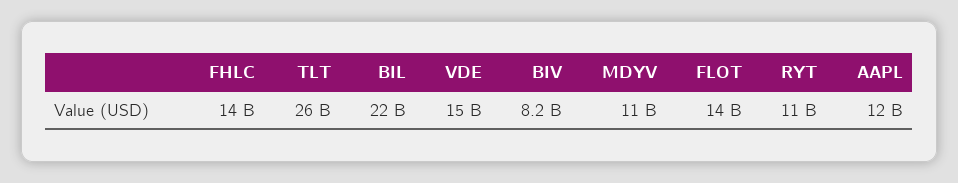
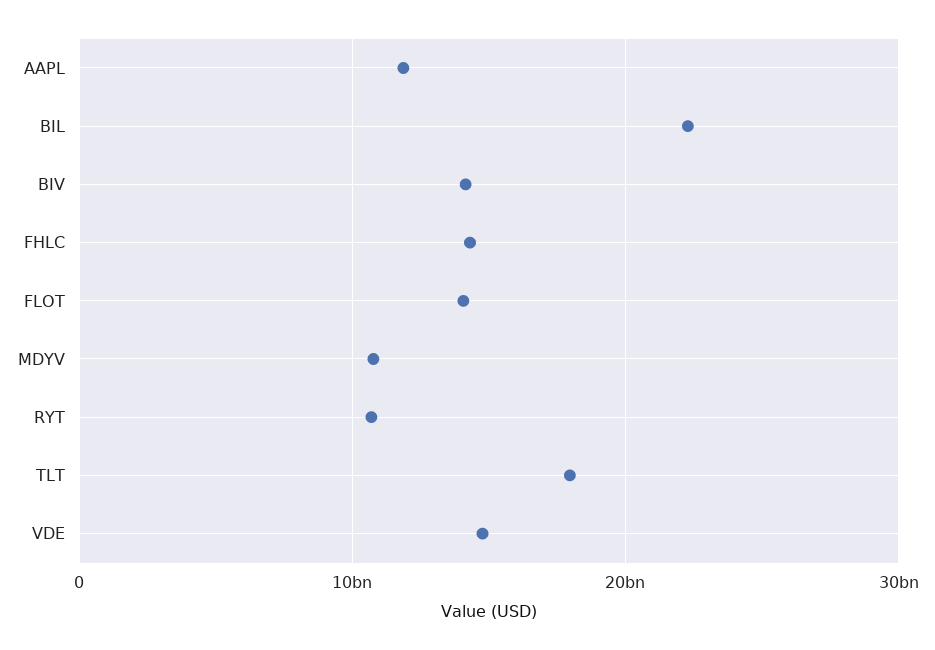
  {
    "FHLC": 14000000000,
-   "TLT": 26000000000,
+   "TLT": 18000000000,
    "BIL": 22000000000,
    "VDE": 15000000000,
-   "BIV": 8200000000,
+   "BIV": 14000000000,
    "MDYV": 11000000000,
    "FLOT": 14000000000,
    "RYT": 11000000000,
    "AAPL": 12000000000
  }

